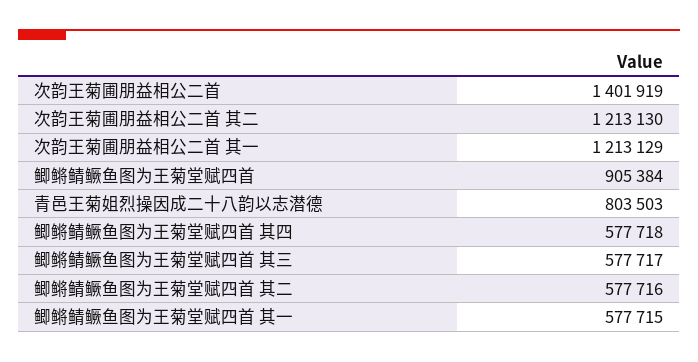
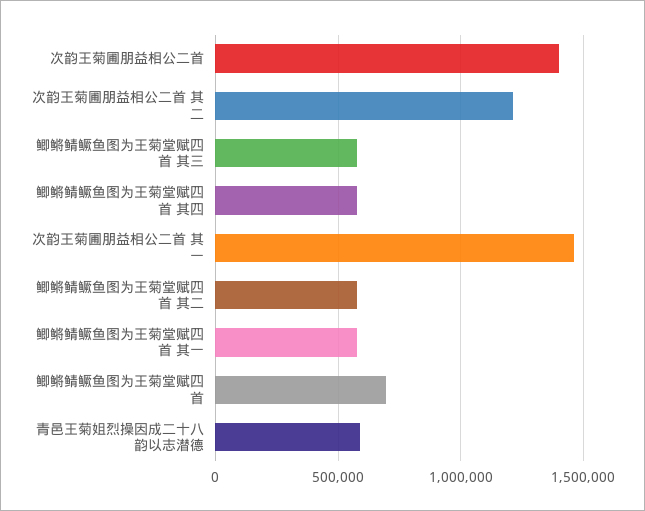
  {
    "次韵王菊圃朋益相公二首": 1401919,
    "次韵王菊圃朋益相公二首 其二": 1213130,
-   "次韵王菊圃朋益相公二首 其一": 1213129,
+   "次韵王菊圃朋益相公二首 其一": 1450000,
-   "鲫鳉鲭鳜鱼图为王菊堂赋四首": 905384,
+   "鲫鳉鲭鳜鱼图为王菊堂赋四首": 700000,
-   "青邑王菊姐烈操因成二十八韵以志潜德": 803503,
+   "青邑王菊姐烈操因成二十八韵以志潜德": 600000,
    "鲫鳉鲭鳜鱼图为王菊堂赋四首 其四": 577718,
    "鲫鳉鲭鳜鱼图为王菊堂赋四首 其三": 577717,
    "鲫鳉鲭鳜鱼图为王菊堂赋四首 其二": 577716,
    "鲫鳉鲭鳜鱼图为王菊堂赋四首 其一": 577715
  }

